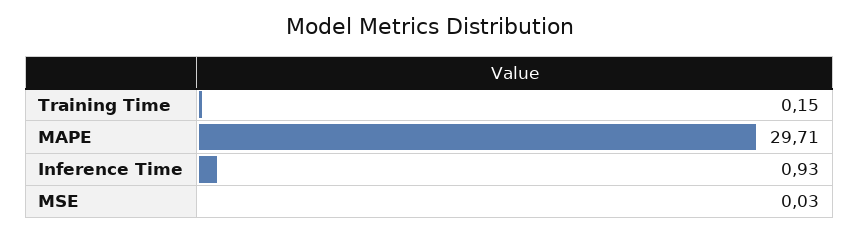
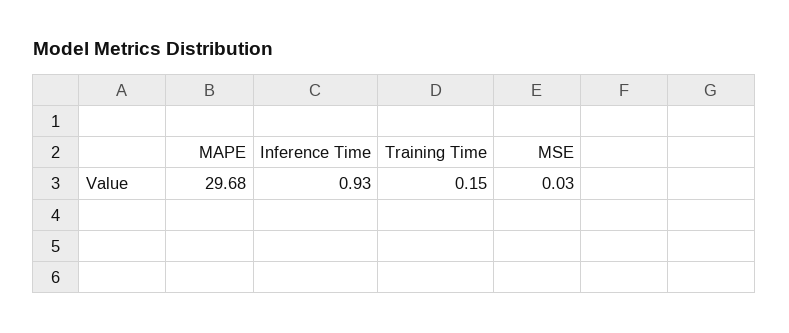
  {
    "Training Time": 0.15,
-   "MAPE": 29.71,
+   "MAPE": 29.68,
    "Inference Time": 0.93,
    "MSE": 0.03
  }

